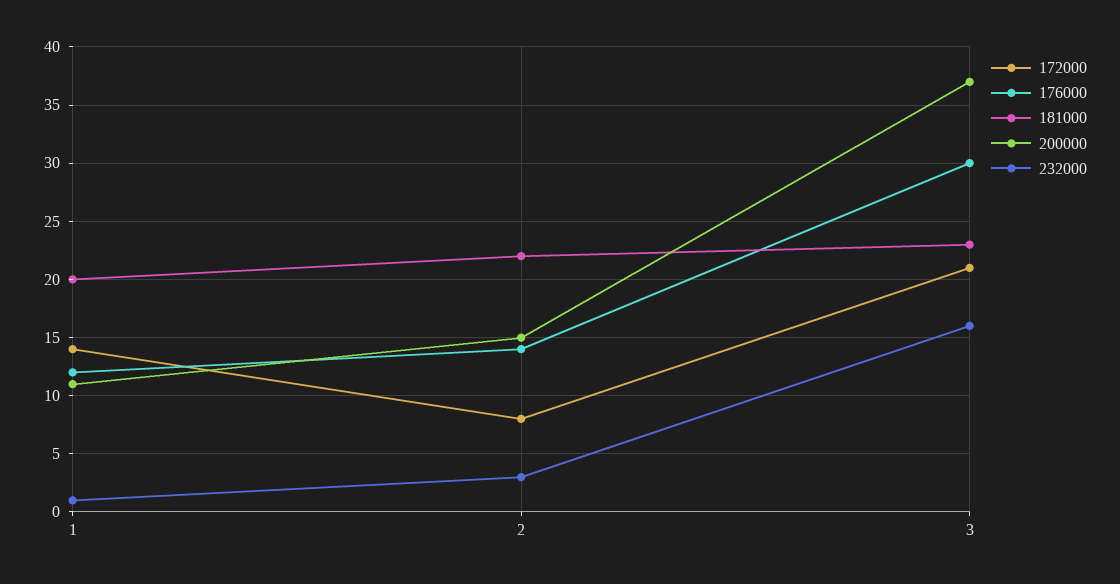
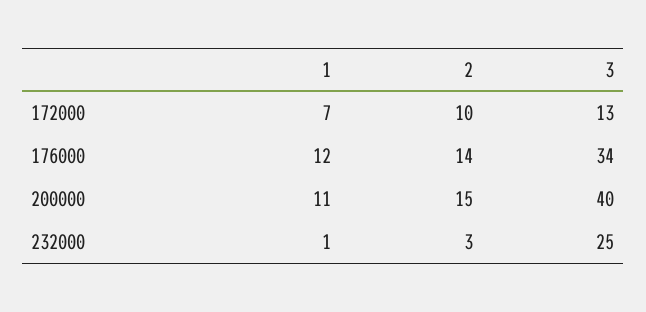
  {
    "172000": {
-     "1": 14,
+     "1": 7,
-     "2": 8,
+     "2": 10,
-     "3": 21
+     "3": 13
    },
    "176000": {
      "1": 12,
      "2": 14,
-     "3": 30
+     "3": 34
    },
-   "181000": {
-     "1": 20,
-     "2": 22,
-     "3": 23
-   },
    "200000": {
      "1": 11,
      "2": 15,
-     "3": 37
+     "3": 40
    },
    "232000": {
      "1": 1,
      "2": 3,
-     "3": 16
+     "3": 25
    }
  }

